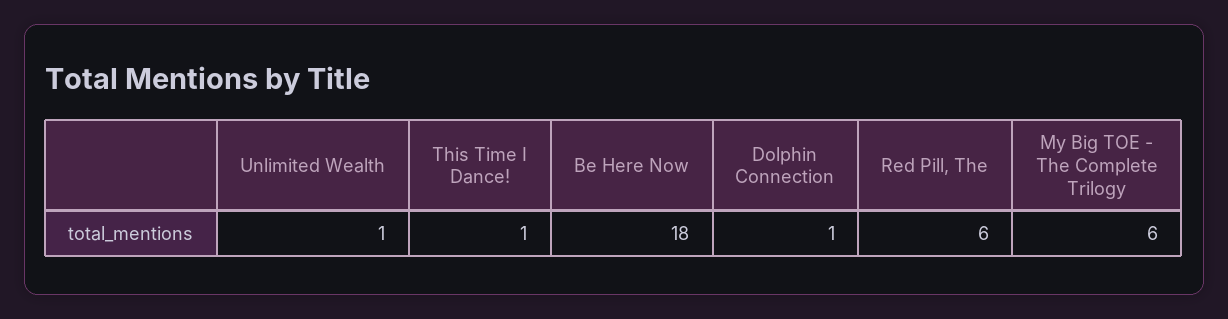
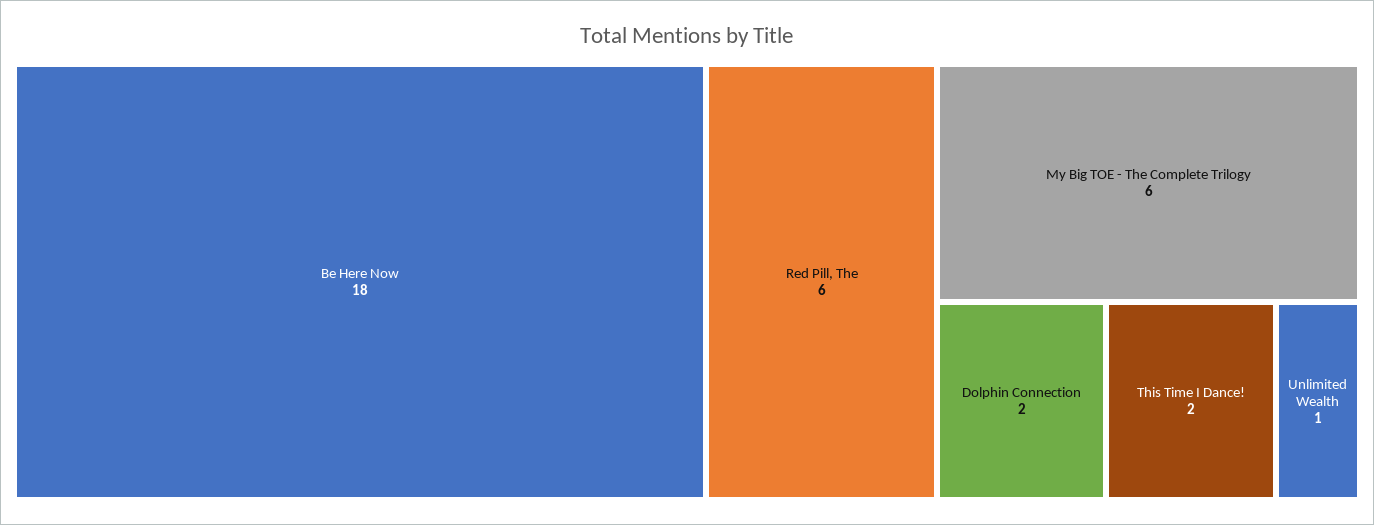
  {
    "Unlimited Wealth": 1,
-   "This Time I Dance!": 1,
+   "This Time I Dance!": 2,
    "Be Here Now": 18,
-   "Dolphin Connection": 1,
+   "Dolphin Connection": 2,
    "Red Pill, The": 6,
    "My Big TOE - The Complete Trilogy": 6
  }

